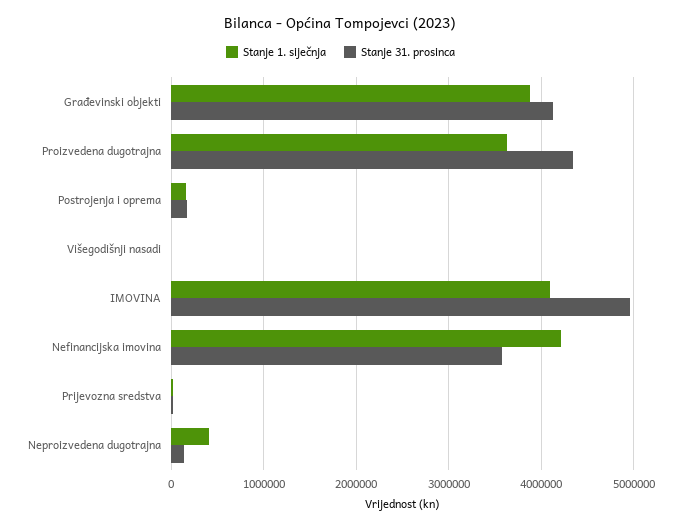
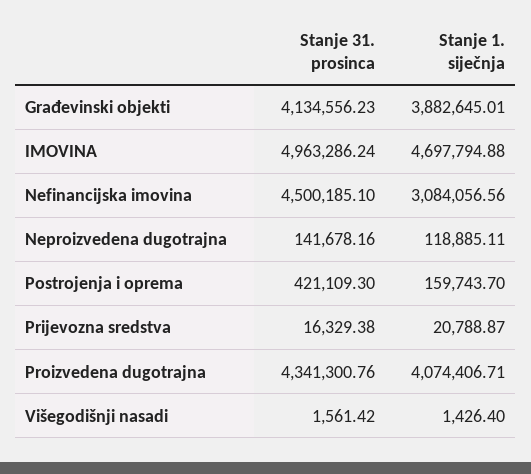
  {
    "Stanje 1. siječnja": {
      "Građevinski objekti": 3882645.01,
-     "Proizvedena dugotrajna": 3600000,
+     "Proizvedena dugotrajna": 4074406.71,
      "Postrojenja i oprema": 159743.7,
      "Višegodišnji nasadi": 1426.4,
-     "IMOVINA": 4100000,
+     "IMOVINA": 4697794.88,
-     "Nefinancijska imovina": 4200000,
+     "Nefinancijska imovina": 3084056.56,
      "Prijevozna sredstva": 20788.87,
-     "Neproizvedena dugotrajna": 400000
+     "Neproizvedena dugotrajna": 118885.11
    },
    "Stanje 31. prosinca": {
      "Građevinski objekti": 4134556.23,
      "Proizvedena dugotrajna": 4341300.76,
-     "Postrojenja i oprema": 200000,
+     "Postrojenja i oprema": 421109.3,
      "Višegodišnji nasadi": 1561.42,
      "IMOVINA": 4963286.24,
-     "Nefinancijska imovina": 3600000,
+     "Nefinancijska imovina": 4500185.1,
      "Prijevozna sredstva": 16329.38,
      "Neproizvedena dugotrajna": 141678.16
    }
  }

